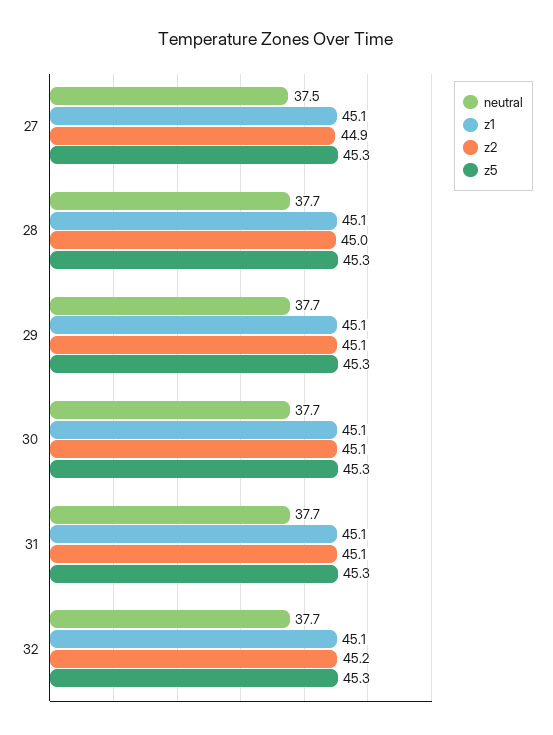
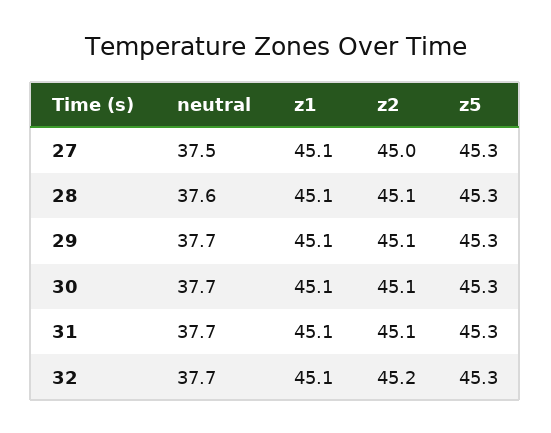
  {
    "neutral": {
      "27": 37.5,
-     "28": 37.7,
+     "28": 37.6,
      "29": 37.7,
      "30": 37.7,
      "31": 37.7,
      "32": 37.7
    },
    "z1": {
      "27": 45.1,
      "28": 45.1,
      "29": 45.1,
      "30": 45.1,
      "31": 45.1,
      "32": 45.1
    },
    "z2": {
-     "27": 44.9,
+     "27": 45,
-     "28": 45,
+     "28": 45.1,
      "29": 45.1,
      "30": 45.1,
      "31": 45.1,
      "32": 45.2
    },
    "z5": {
      "27": 45.3,
      "28": 45.3,
      "29": 45.3,
      "30": 45.3,
      "31": 45.3,
      "32": 45.3
    }
  }

